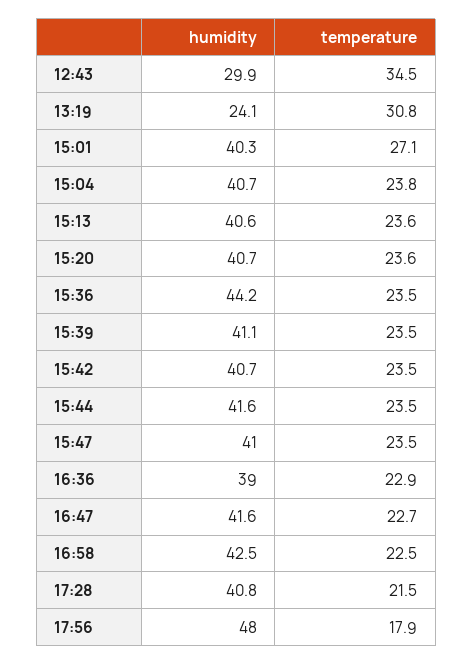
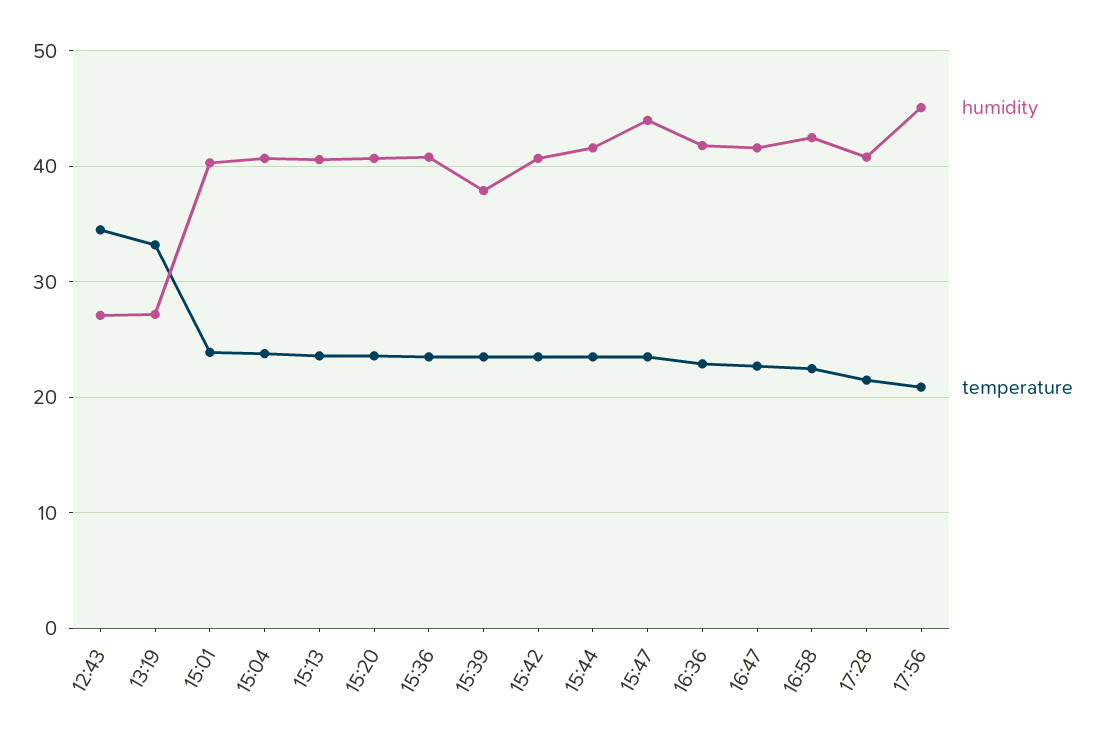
  {
    "humidity": {
-     "12:43": 29.9,
+     "12:43": 27,
-     "13:19": 24.1,
+     "13:19": 27,
      "15:01": 40.3,
      "15:04": 40.7,
      "15:13": 40.6,
      "15:20": 40.7,
-     "15:36": 44.2,
+     "15:36": 41,
-     "15:39": 41.1,
+     "15:39": 38,
      "15:42": 40.7,
      "15:44": 41.6,
-     "15:47": 41,
+     "15:47": 44,
-     "16:36": 39,
+     "16:36": 42,
      "16:47": 41.6,
      "16:58": 42.5,
      "17:28": 40.8,
-     "17:56": 48
+     "17:56": 45
    },
    "temperature": {
      "12:43": 34.5,
-     "13:19": 30.8,
+     "13:19": 33,
-     "15:01": 27.1,
+     "15:01": 24,
      "15:04": 23.8,
      "15:13": 23.6,
      "15:20": 23.6,
      "15:36": 23.5,
      "15:39": 23.5,
      "15:42": 23.5,
      "15:44": 23.5,
      "15:47": 23.5,
      "16:36": 22.9,
      "16:47": 22.7,
      "16:58": 22.5,
      "17:28": 21.5,
-     "17:56": 17.9
+     "17:56": 21
    }
  }

